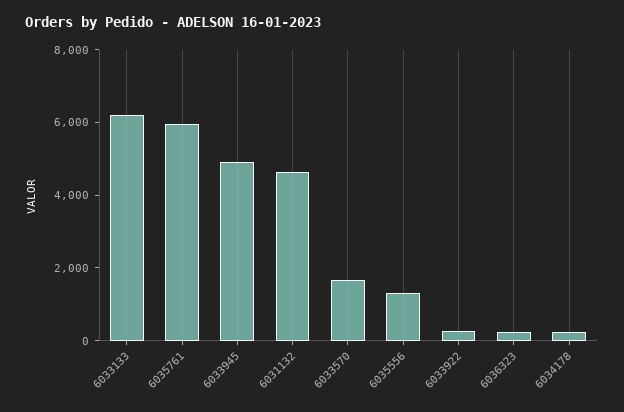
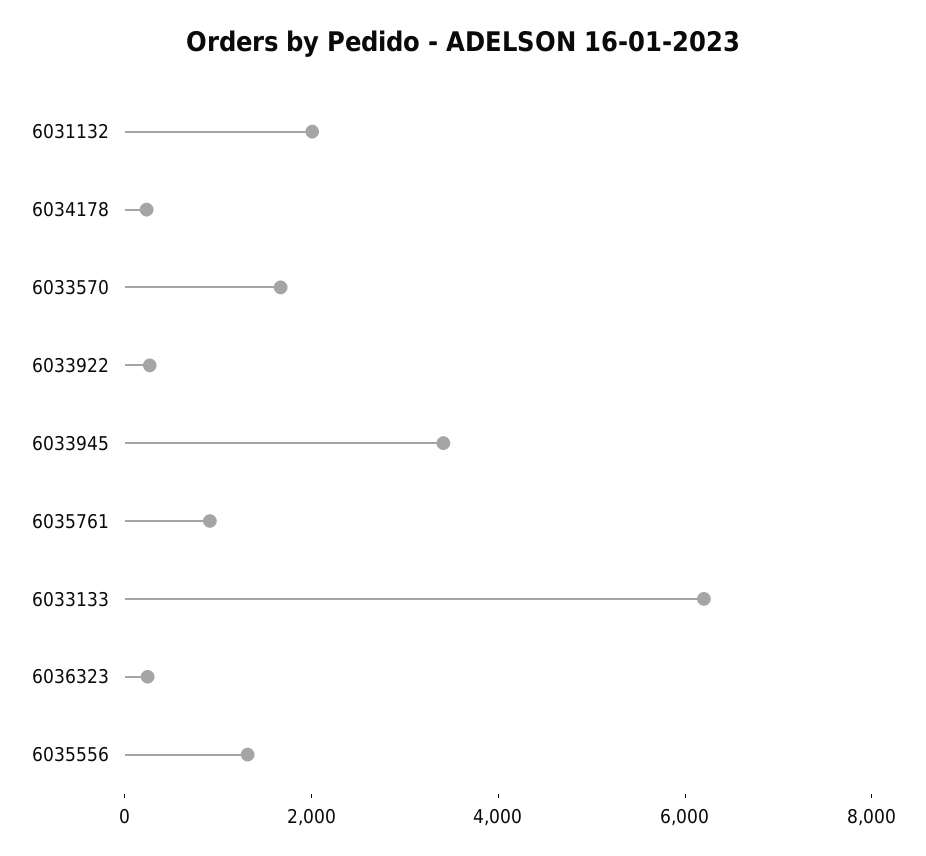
  {
    "6033133": 6000,
-   "6035761": 6000,
+   "6035761": 1000,
-   "6033945": 5000,
+   "6033945": 3500,
-   "6031132": 4500,
+   "6031132": 2000,
    "6033570": 1500,
    "6035556": 1500,
    "6033922": 500,
    "6036323": 0,
    "6034178": 0
  }

